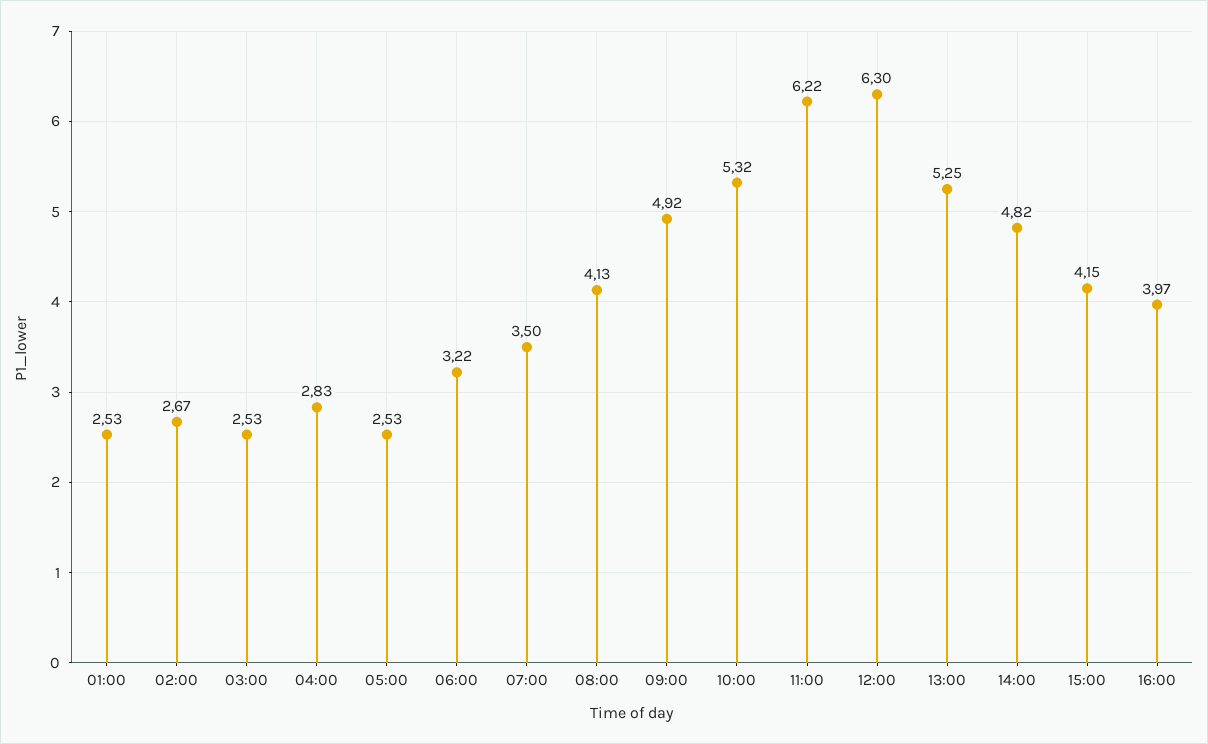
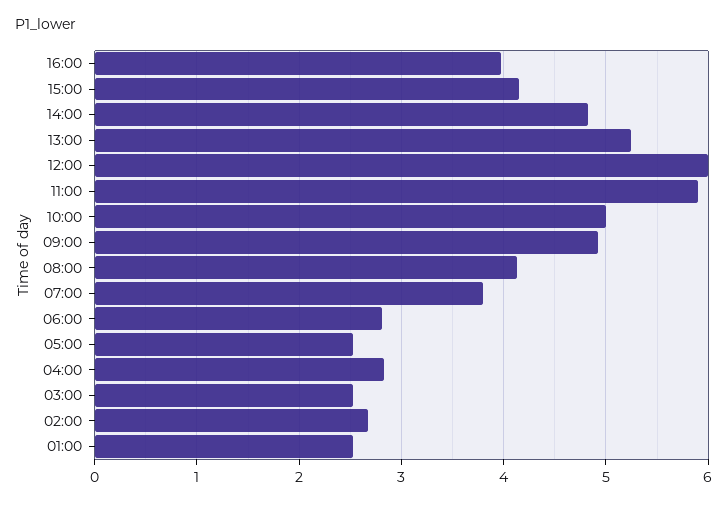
  {
    "01:00": 2.53,
    "02:00": 2.67,
    "03:00": 2.53,
    "04:00": 2.83,
    "05:00": 2.53,
-   "06:00": 3.22,
+   "06:00": 2.8,
-   "07:00": 3.5,
+   "07:00": 3.8,
    "08:00": 4.13,
    "09:00": 4.92,
-   "10:00": 5.32,
+   "10:00": 5,
-   "11:00": 6.22,
+   "11:00": 5.9,
-   "12:00": 6.3,
+   "12:00": 6,
    "13:00": 5.25,
    "14:00": 4.82,
    "15:00": 4.15,
    "16:00": 3.97
  }

